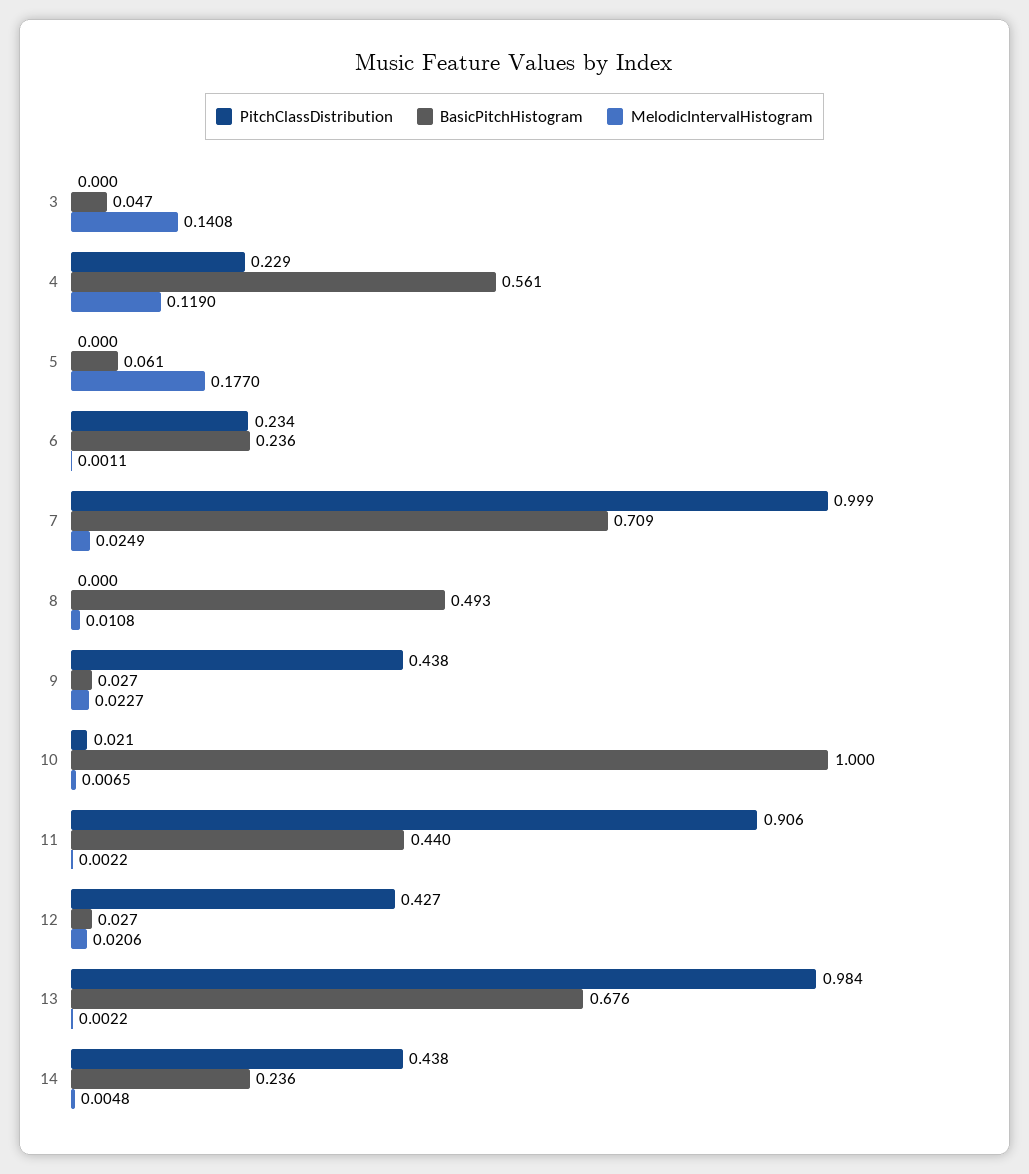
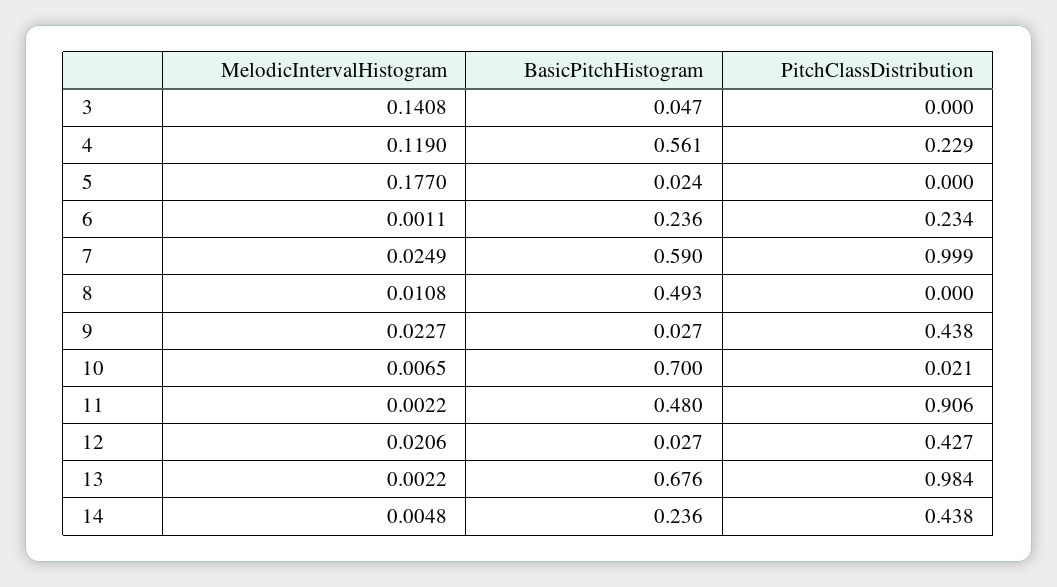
  {
    "PitchClassDistribution": {
      "3": 0,
      "4": 0.229,
      "5": 0,
      "6": 0.234,
      "7": 0.999,
      "8": 0,
      "9": 0.438,
      "10": 0.021,
      "11": 0.906,
      "12": 0.427,
      "13": 0.984,
      "14": 0.438
    },
    "BasicPitchHistogram": {
      "3": 0.047,
      "4": 0.561,
-     "5": 0.061,
+     "5": 0.024,
      "6": 0.236,
-     "7": 0.709,
+     "7": 0.59,
      "8": 0.493,
      "9": 0.027,
-     "10": 1,
+     "10": 0.7,
-     "11": 0.44,
+     "11": 0.48,
      "12": 0.027,
      "13": 0.676,
      "14": 0.236
    },
    "MelodicIntervalHistogram": {
      "3": 0.1408,
      "4": 0.119,
      "5": 0.177,
      "6": 0.0011,
      "7": 0.0249,
      "8": 0.0108,
      "9": 0.0227,
      "10": 0.0065,
      "11": 0.0022,
      "12": 0.0206,
      "13": 0.0022,
      "14": 0.0048
    }
  }

